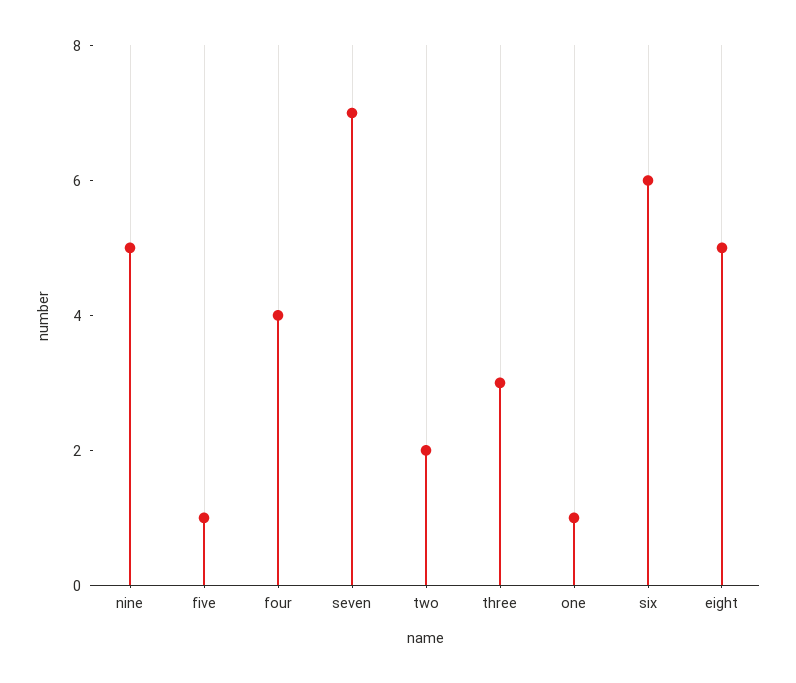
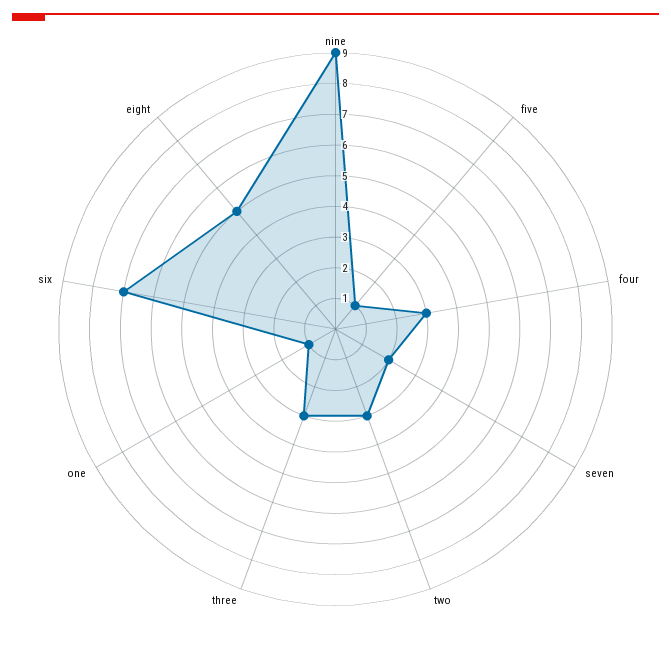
  {
-   "nine": 5,
+   "nine": 9,
    "five": 1,
-   "four": 4,
+   "four": 3,
-   "seven": 7,
+   "seven": 2,
-   "two": 2,
+   "two": 3,
    "three": 3,
    "one": 1,
-   "six": 6,
+   "six": 7,
    "eight": 5
  }

